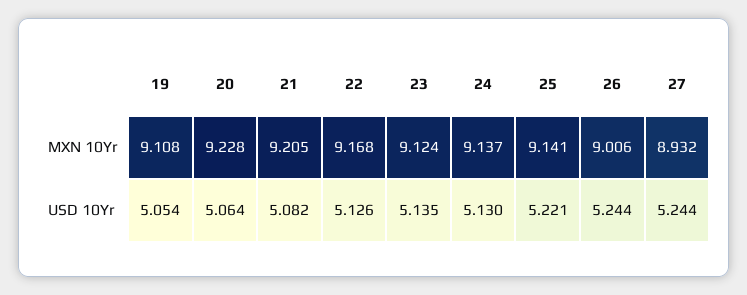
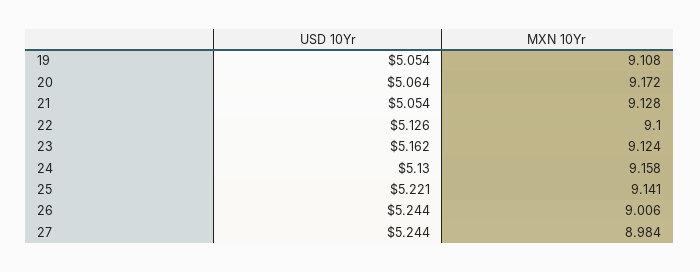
  {
    "19": {
      "MXN 10Yr": 9.108,
      "USD 10Yr": 5.054
    },
    "20": {
-     "MXN 10Yr": 9.228,
+     "MXN 10Yr": 9.172,
      "USD 10Yr": 5.064
    },
    "21": {
-     "MXN 10Yr": 9.205,
+     "MXN 10Yr": 9.128,
-     "USD 10Yr": 5.082
+     "USD 10Yr": 5.054
    },
    "22": {
-     "MXN 10Yr": 9.168,
+     "MXN 10Yr": 9.1,
      "USD 10Yr": 5.126
    },
    "23": {
      "MXN 10Yr": 9.124,
-     "USD 10Yr": 5.135
+     "USD 10Yr": 5.162
    },
    "24": {
-     "MXN 10Yr": 9.137,
+     "MXN 10Yr": 9.158,
      "USD 10Yr": 5.13
    },
    "25": {
      "MXN 10Yr": 9.141,
      "USD 10Yr": 5.221
    },
    "26": {
      "MXN 10Yr": 9.006,
      "USD 10Yr": 5.244
    },
    "27": {
-     "MXN 10Yr": 8.932,
+     "MXN 10Yr": 8.984,
      "USD 10Yr": 5.244
    }
  }

